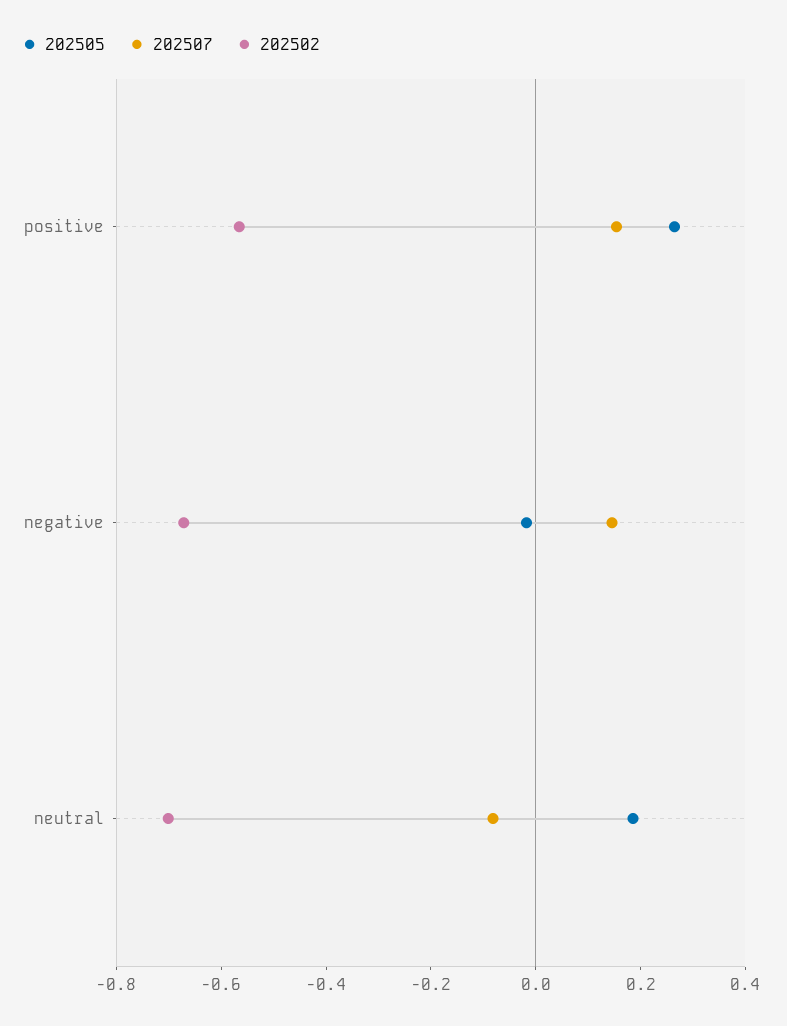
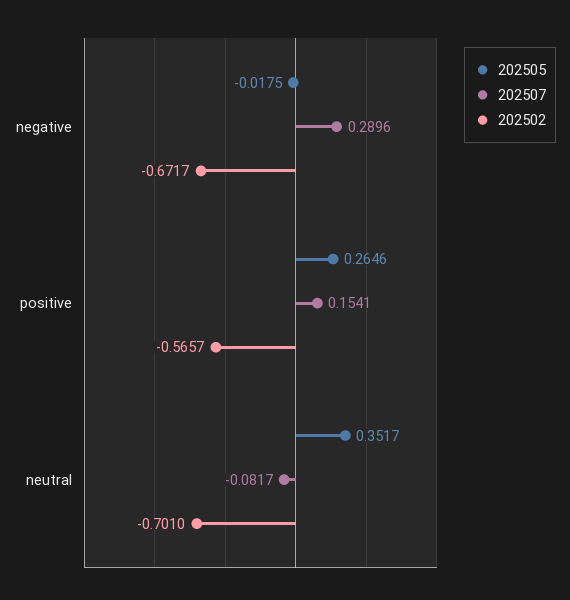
  {
    "202505": {
      "positive": 0.2646,
      "negative": -0.0175,
-     "neutral": 0.2
+     "neutral": 0.3517
    },
    "202507": {
      "positive": 0.1541,
-     "negative": 0.15,
+     "negative": 0.2896,
      "neutral": -0.0817
    },
    "202502": {
      "positive": -0.5657,
      "negative": -0.6717,
      "neutral": -0.701
    }
  }

